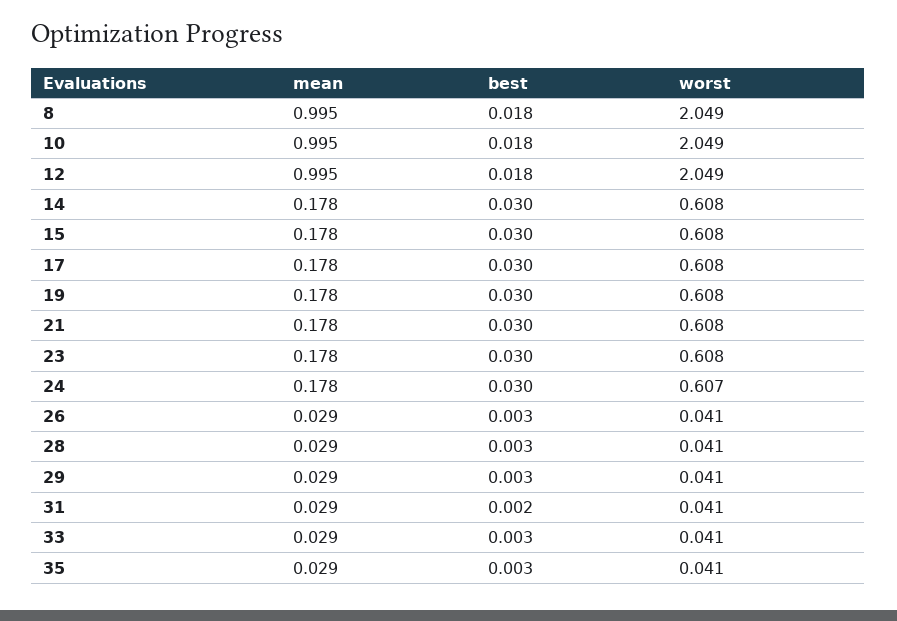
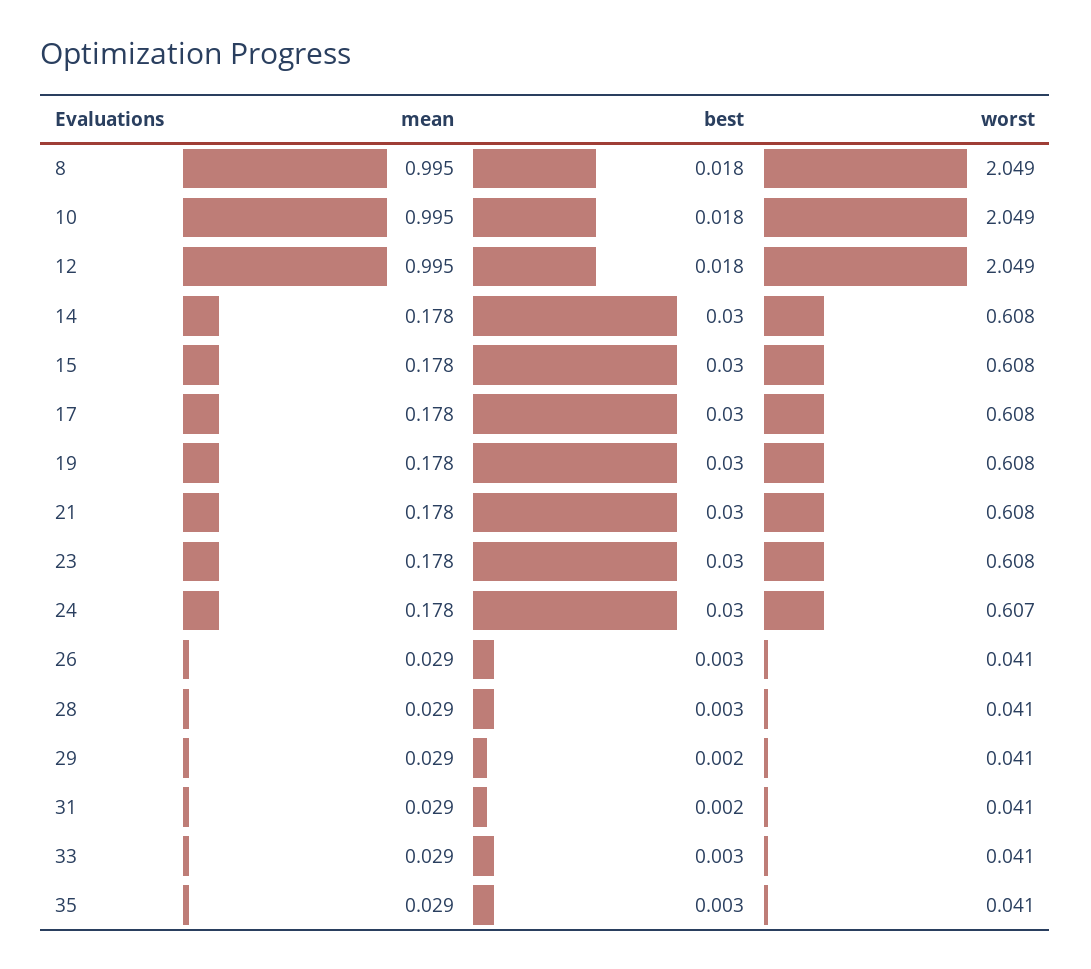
  {
    "mean": {
      "8": 0.995,
      "10": 0.995,
      "12": 0.995,
      "14": 0.178,
      "15": 0.178,
      "17": 0.178,
      "19": 0.178,
      "21": 0.178,
      "23": 0.178,
      "24": 0.178,
      "26": 0.029,
      "28": 0.029,
      "29": 0.029,
      "31": 0.029,
      "33": 0.029,
      "35": 0.029
    },
    "best": {
      "8": 0.018,
      "10": 0.018,
      "12": 0.018,
      "14": 0.03,
      "15": 0.03,
      "17": 0.03,
      "19": 0.03,
      "21": 0.03,
      "23": 0.03,
      "24": 0.03,
      "26": 0.003,
      "28": 0.003,
-     "29": 0.003,
+     "29": 0.002,
      "31": 0.002,
      "33": 0.003,
      "35": 0.003
    },
    "worst": {
      "8": 2.049,
      "10": 2.049,
      "12": 2.049,
      "14": 0.608,
      "15": 0.608,
      "17": 0.608,
      "19": 0.608,
      "21": 0.608,
      "23": 0.608,
      "24": 0.607,
      "26": 0.041,
      "28": 0.041,
      "29": 0.041,
      "31": 0.041,
      "33": 0.041,
      "35": 0.041
    }
  }

